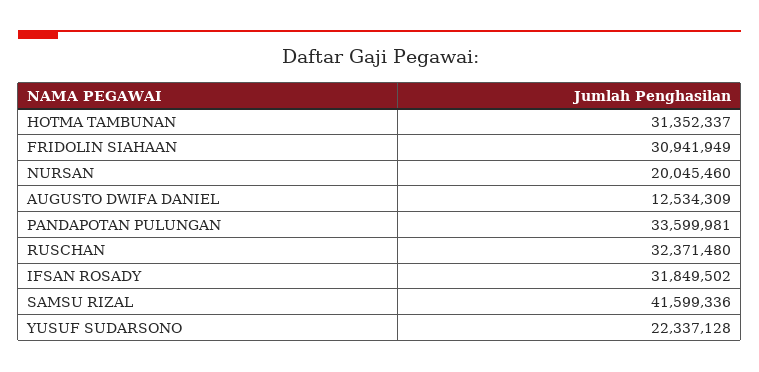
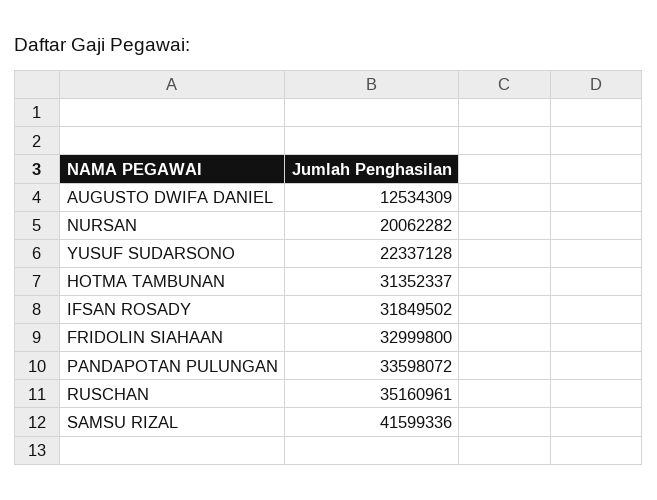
  {
    "HOTMA TAMBUNAN": 31352337,
-   "FRIDOLIN SIAHAAN": 30941949,
+   "FRIDOLIN SIAHAAN": 32999800,
-   "NURSAN": 20045460,
+   "NURSAN": 20062282,
    "AUGUSTO DWIFA DANIEL": 12534309,
-   "PANDAPOTAN PULUNGAN": 33599981,
+   "PANDAPOTAN PULUNGAN": 33598072,
-   "RUSCHAN": 32371480,
+   "RUSCHAN": 35160961,
    "IFSAN ROSADY": 31849502,
    "SAMSU RIZAL": 41599336,
    "YUSUF SUDARSONO": 22337128
  }

